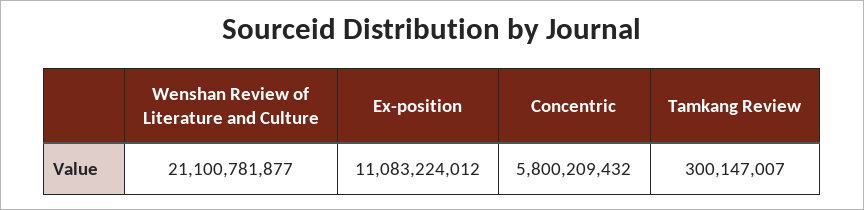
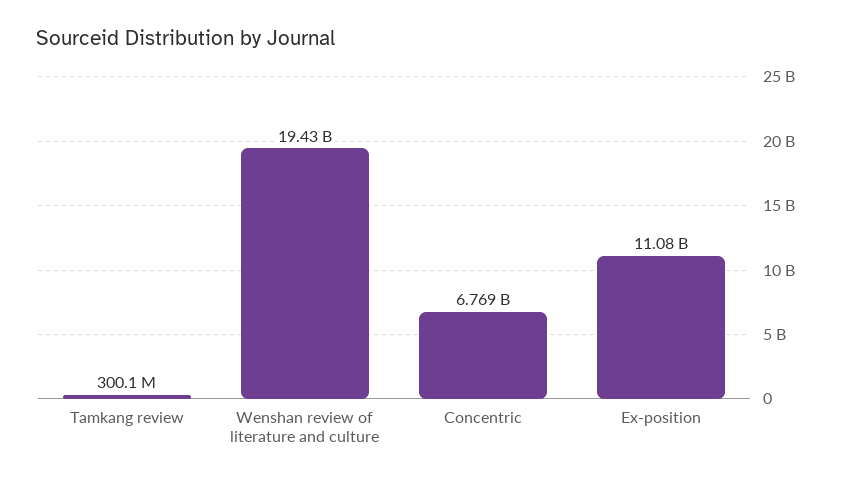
  {
-   "Wenshan Review of Literature and Culture": 21100781877,
+   "Wenshan Review of Literature and Culture": 19430000000,
    "Ex-position": 11083224012,
-   "Concentric": 5800209432,
+   "Concentric": 6769000000,
    "Tamkang Review": 300147007
  }

